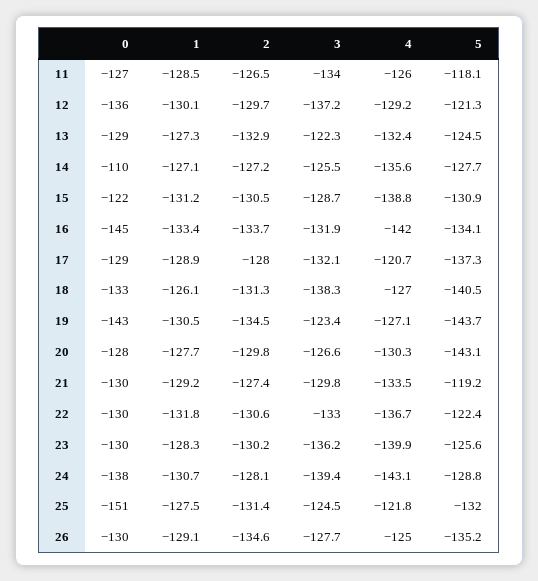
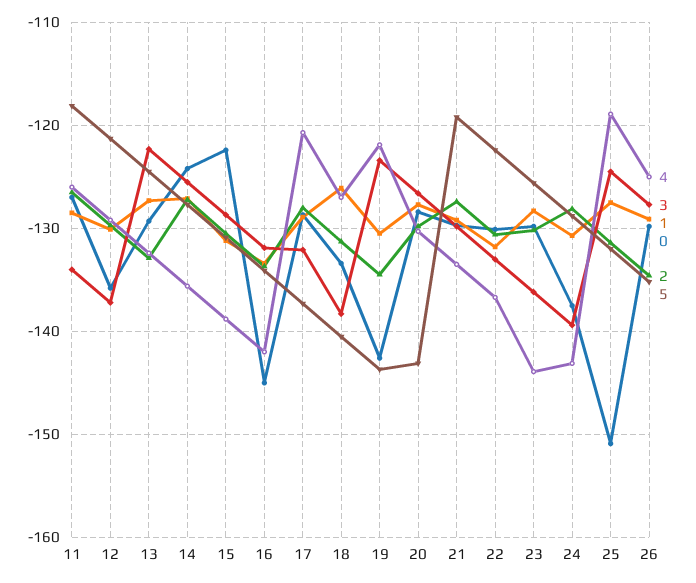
  {
    "0": {
      "11": -127,
      "12": -136,
      "13": -129,
-     "14": -110,
+     "14": -124,
      "15": -122,
      "16": -145,
      "17": -129,
      "18": -133,
      "19": -143,
      "20": -128,
      "21": -130,
      "22": -130,
      "23": -130,
      "24": -138,
      "25": -151,
      "26": -130
    },
    "1": {
      "11": -128.5,
      "12": -130.1,
      "13": -127.3,
      "14": -127.1,
      "15": -131.2,
      "16": -133.4,
      "17": -128.9,
      "18": -126.1,
      "19": -130.5,
      "20": -127.7,
      "21": -129.2,
      "22": -131.8,
      "23": -128.3,
      "24": -130.7,
      "25": -127.5,
      "26": -129.1
    },
    "2": {
      "11": -126.5,
      "12": -129.7,
      "13": -132.9,
      "14": -127.2,
      "15": -130.5,
      "16": -133.7,
      "17": -128,
      "18": -131.3,
      "19": -134.5,
      "20": -129.8,
      "21": -127.4,
      "22": -130.6,
      "23": -130.2,
      "24": -128.1,
      "25": -131.4,
      "26": -134.6
    },
    "3": {
      "11": -134,
      "12": -137.2,
      "13": -122.3,
      "14": -125.5,
      "15": -128.7,
      "16": -131.9,
      "17": -132.1,
      "18": -138.3,
      "19": -123.4,
      "20": -126.6,
      "21": -129.8,
      "22": -133,
      "23": -136.2,
      "24": -139.4,
      "25": -124.5,
      "26": -127.7
    },
    "4": {
      "11": -126,
      "12": -129.2,
      "13": -132.4,
      "14": -135.6,
      "15": -138.8,
      "16": -142,
      "17": -120.7,
      "18": -127,
-     "19": -127.1,
+     "19": -122,
      "20": -130.3,
      "21": -133.5,
      "22": -136.7,
-     "23": -139.9,
+     "23": -144,
      "24": -143.1,
-     "25": -121.8,
+     "25": -119,
      "26": -125
    },
    "5": {
      "11": -118.1,
      "12": -121.3,
      "13": -124.5,
      "14": -127.7,
      "15": -130.9,
      "16": -134.1,
      "17": -137.3,
      "18": -140.5,
      "19": -143.7,
      "20": -143.1,
      "21": -119.2,
      "22": -122.4,
      "23": -125.6,
      "24": -128.8,
      "25": -132,
      "26": -135.2
    }
  }

